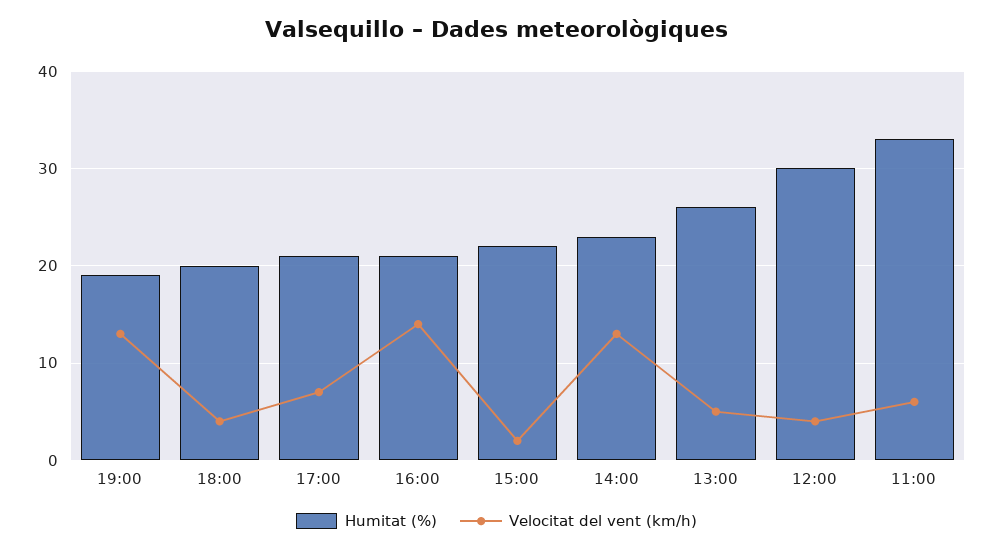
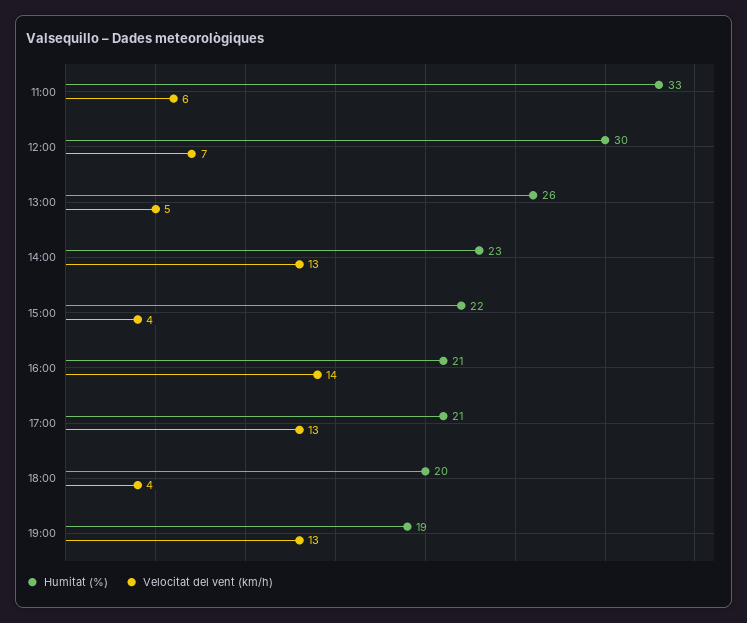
  {
    "Humitat (%)": {
      "19:00": 19,
      "18:00": 20,
      "17:00": 21,
      "16:00": 21,
      "15:00": 22,
      "14:00": 23,
      "13:00": 26,
      "12:00": 30,
      "11:00": 33
    },
    "Velocitat del vent (km/h)": {
      "19:00": 13,
      "18:00": 4,
-     "17:00": 7,
+     "17:00": 13,
      "16:00": 14,
-     "15:00": 2,
+     "15:00": 4,
      "14:00": 13,
      "13:00": 5,
-     "12:00": 4,
+     "12:00": 7,
      "11:00": 6
    }
  }

